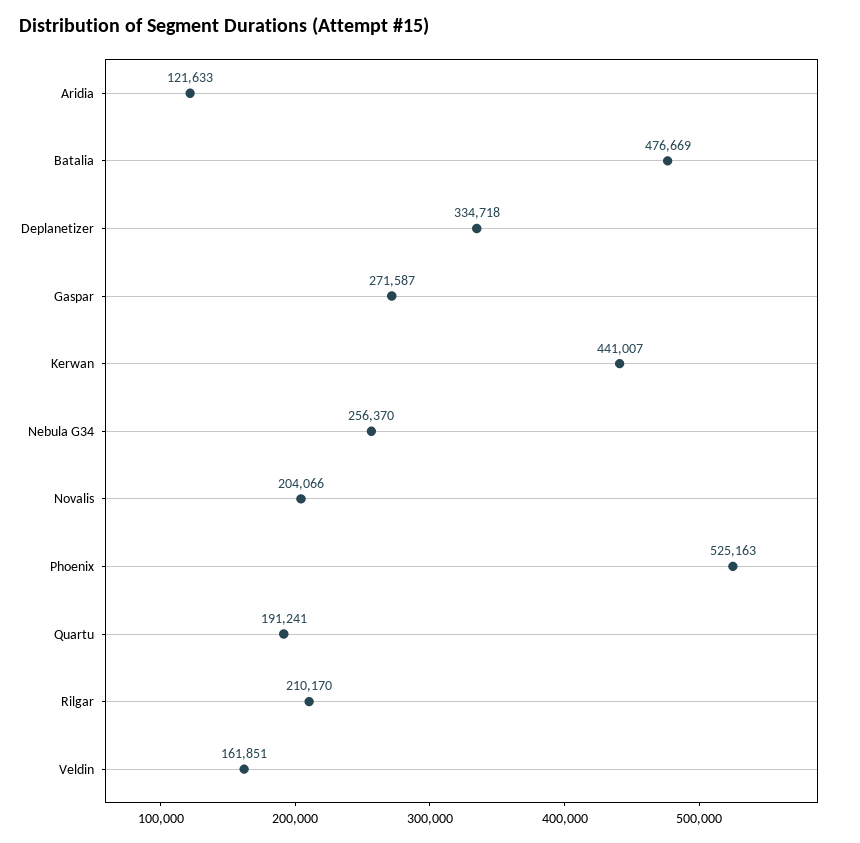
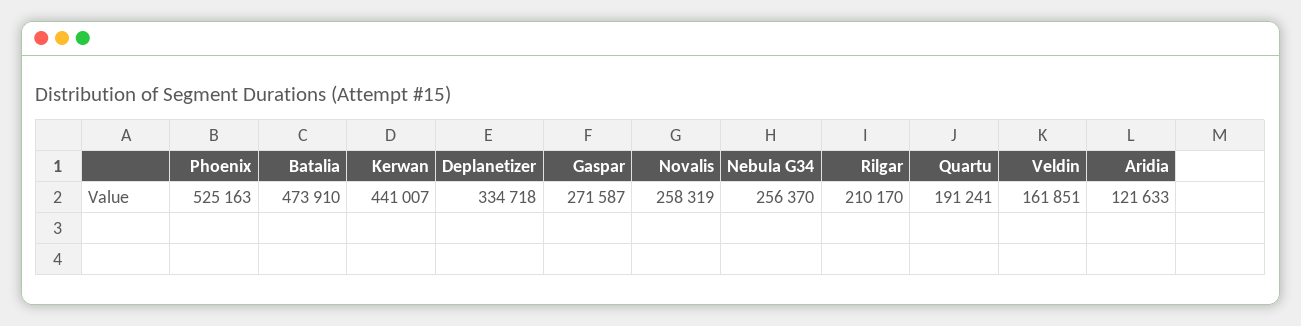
  {
    "Aridia": 121633,
-   "Batalia": 476669,
+   "Batalia": 473910,
    "Deplanetizer": 334718,
    "Gaspar": 271587,
    "Kerwan": 441007,
    "Nebula G34": 256370,
-   "Novalis": 204066,
+   "Novalis": 258319,
    "Phoenix": 525163,
    "Quartu": 191241,
    "Rilgar": 210170,
    "Veldin": 161851
  }

